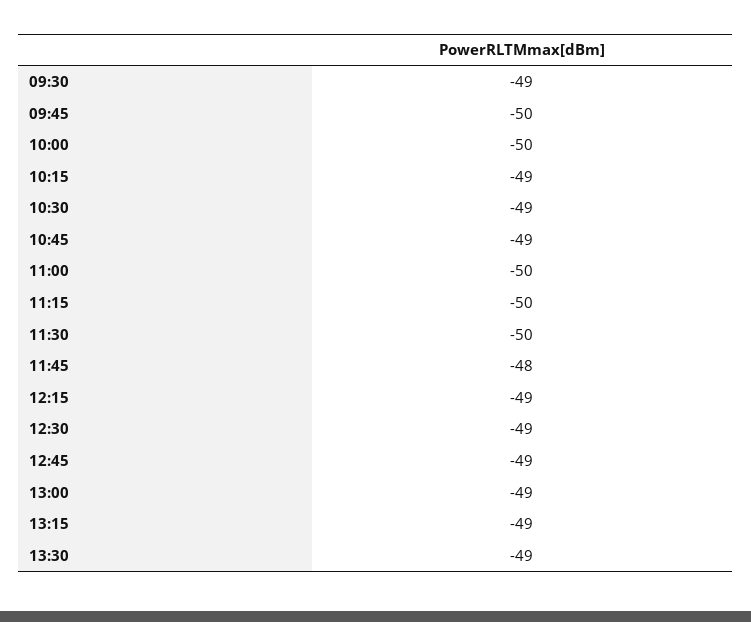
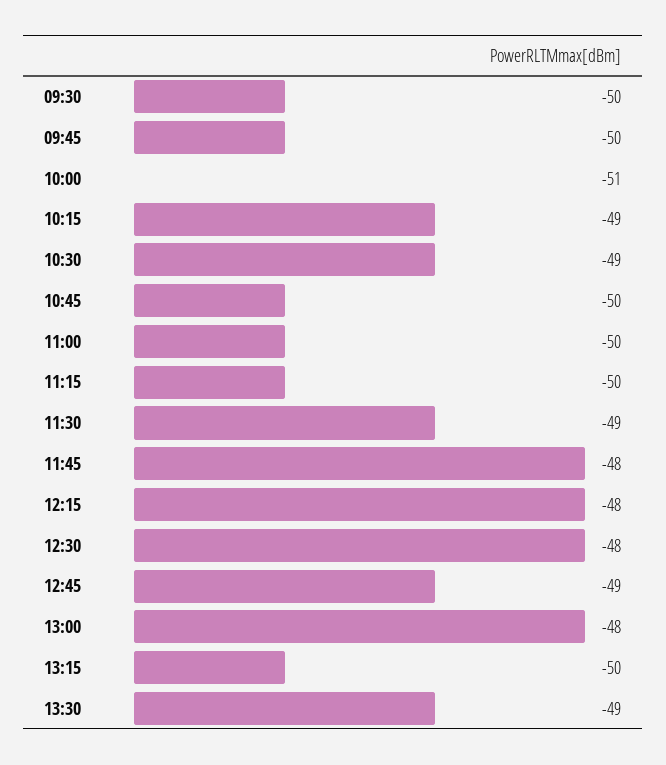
  {
-   "09:30": -49,
+   "09:30": -50,
    "09:45": -50,
-   "10:00": -50,
+   "10:00": -51,
    "10:15": -49,
    "10:30": -49,
-   "10:45": -49,
+   "10:45": -50,
    "11:00": -50,
    "11:15": -50,
-   "11:30": -50,
+   "11:30": -49,
    "11:45": -48,
-   "12:15": -49,
+   "12:15": -48,
-   "12:30": -49,
+   "12:30": -48,
    "12:45": -49,
-   "13:00": -49,
+   "13:00": -48,
-   "13:15": -49,
+   "13:15": -50,
    "13:30": -49
  }

